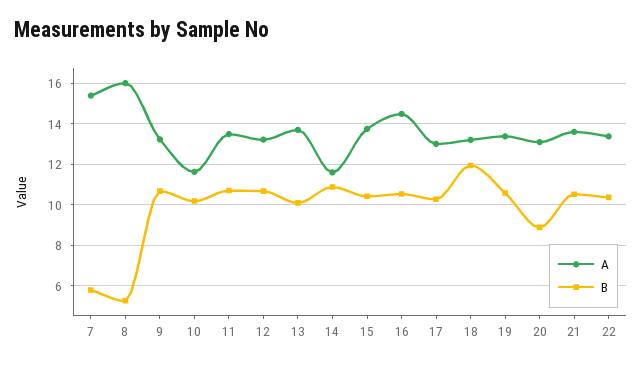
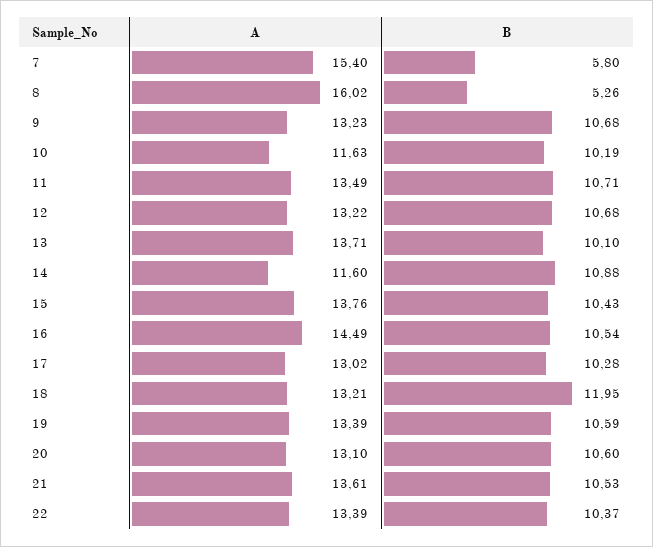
  {
    "A": {
      "7": 15.4,
      "8": 16.02,
      "9": 13.23,
      "10": 11.63,
      "11": 13.49,
      "12": 13.22,
      "13": 13.71,
      "14": 11.6,
      "15": 13.76,
      "16": 14.49,
      "17": 13.02,
      "18": 13.21,
      "19": 13.39,
      "20": 13.1,
      "21": 13.61,
      "22": 13.39
    },
    "B": {
      "7": 5.8,
      "8": 5.26,
      "9": 10.68,
      "10": 10.19,
      "11": 10.71,
      "12": 10.68,
      "13": 10.1,
      "14": 10.88,
      "15": 10.43,
      "16": 10.54,
      "17": 10.28,
      "18": 11.95,
      "19": 10.59,
-     "20": 9,
+     "20": 10.6,
      "21": 10.53,
      "22": 10.37
    }
  }

